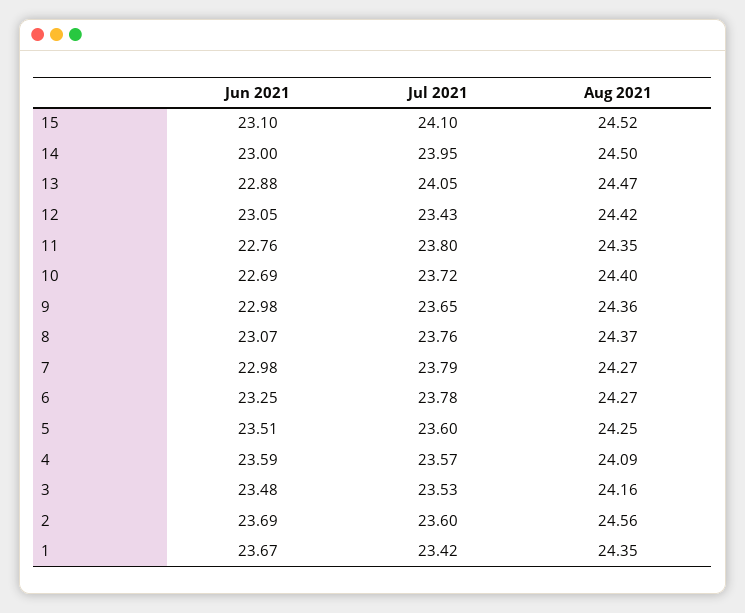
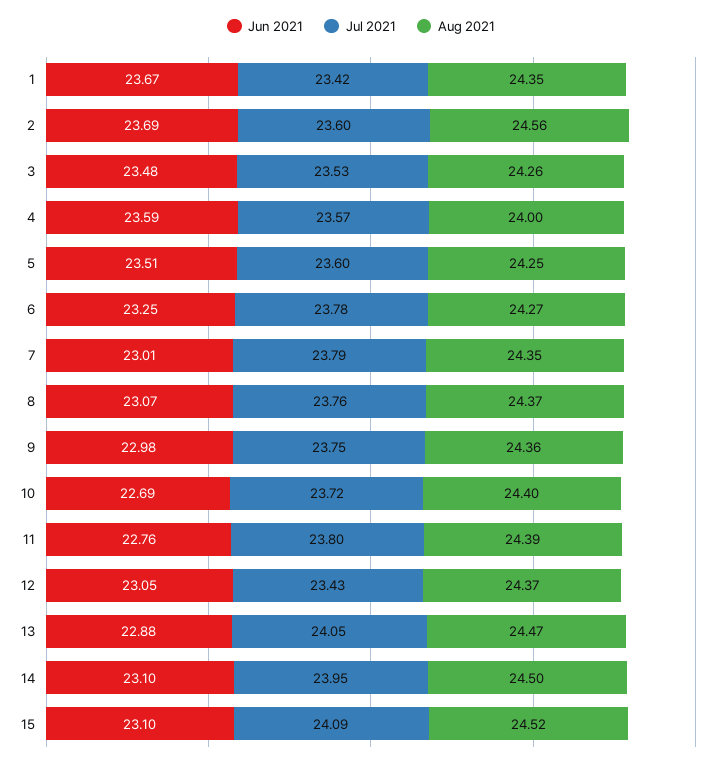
  {
    "Jun 2021": {
      "15": 23.1,
-     "14": 23,
+     "14": 23.1,
      "13": 22.88,
      "12": 23.05,
      "11": 22.76,
      "10": 22.69,
      "9": 22.98,
      "8": 23.07,
-     "7": 22.98,
+     "7": 23.01,
      "6": 23.25,
      "5": 23.51,
      "4": 23.59,
      "3": 23.48,
      "2": 23.69,
      "1": 23.67
    },
    "Jul 2021": {
-     "15": 24.1,
+     "15": 24.09,
      "14": 23.95,
      "13": 24.05,
      "12": 23.43,
      "11": 23.8,
      "10": 23.72,
-     "9": 23.65,
+     "9": 23.75,
      "8": 23.76,
      "7": 23.79,
      "6": 23.78,
      "5": 23.6,
      "4": 23.57,
      "3": 23.53,
      "2": 23.6,
      "1": 23.42
    },
    "Aug 2021": {
      "15": 24.52,
      "14": 24.5,
      "13": 24.47,
-     "12": 24.42,
+     "12": 24.37,
-     "11": 24.35,
+     "11": 24.39,
      "10": 24.4,
      "9": 24.36,
      "8": 24.37,
-     "7": 24.27,
+     "7": 24.35,
      "6": 24.27,
      "5": 24.25,
-     "4": 24.09,
+     "4": 24,
-     "3": 24.16,
+     "3": 24.26,
      "2": 24.56,
      "1": 24.35
    }
  }

